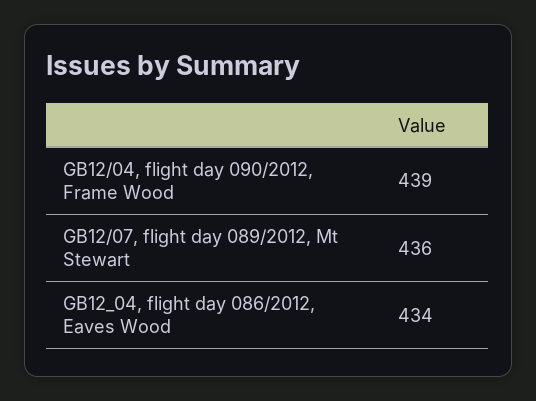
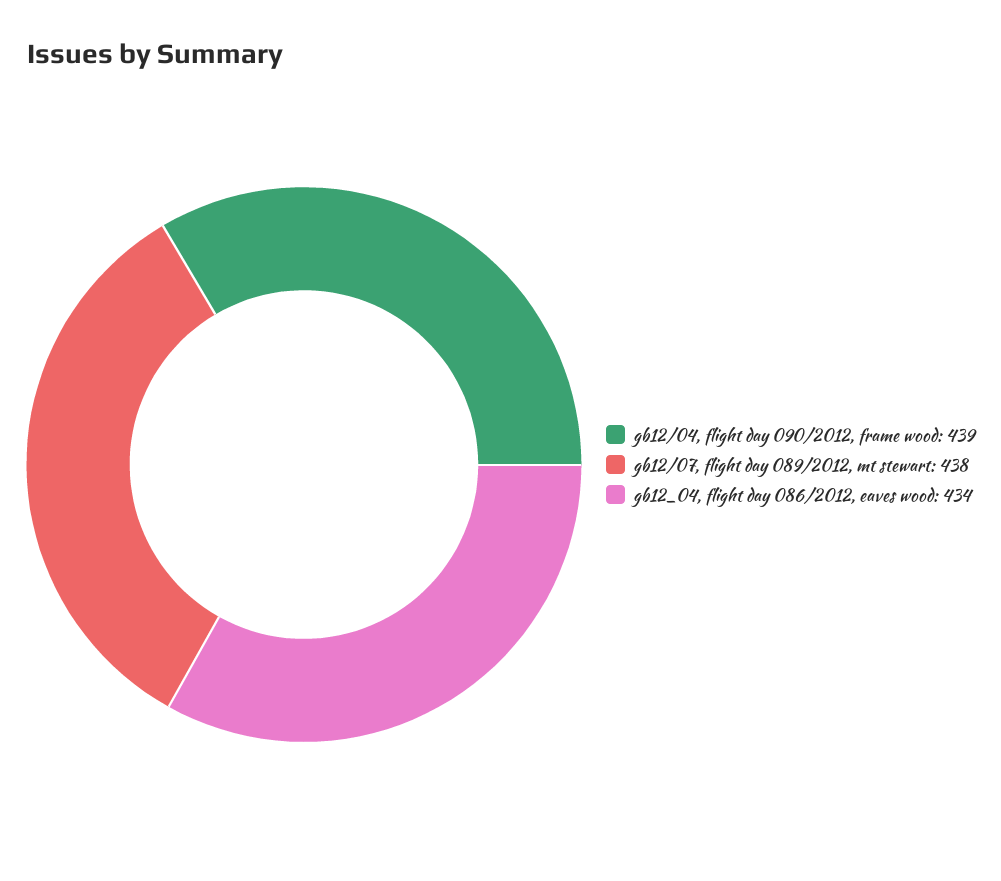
  {
    "GB12/04, flight day 090/2012, Frame Wood": 439,
-   "GB12/07, flight day 089/2012, Mt Stewart": 436,
+   "GB12/07, flight day 089/2012, Mt Stewart": 438,
    "GB12_04, flight day 086/2012, Eaves Wood": 434
  }

